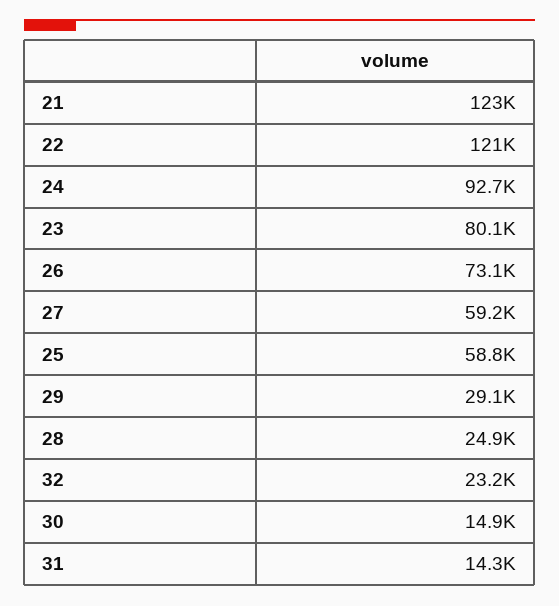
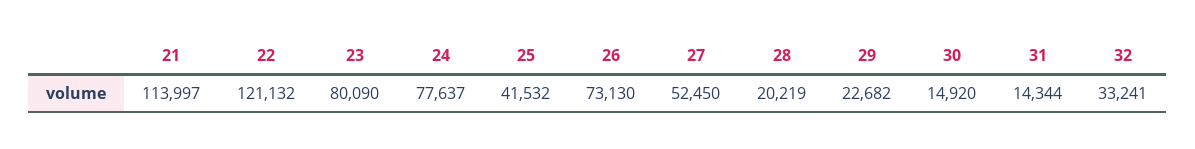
  {
-   "21": 123000,
+   "21": 113997,
    "22": 121132,
-   "24": 92700,
+   "24": 77637,
    "23": 80090,
    "26": 73130,
-   "27": 59200,
+   "27": 52450,
-   "25": 58800,
+   "25": 41532,
-   "29": 29100,
+   "29": 22682,
-   "28": 24900,
+   "28": 20219,
-   "32": 23200,
+   "32": 33241,
    "30": 14920,
    "31": 14344
  }

